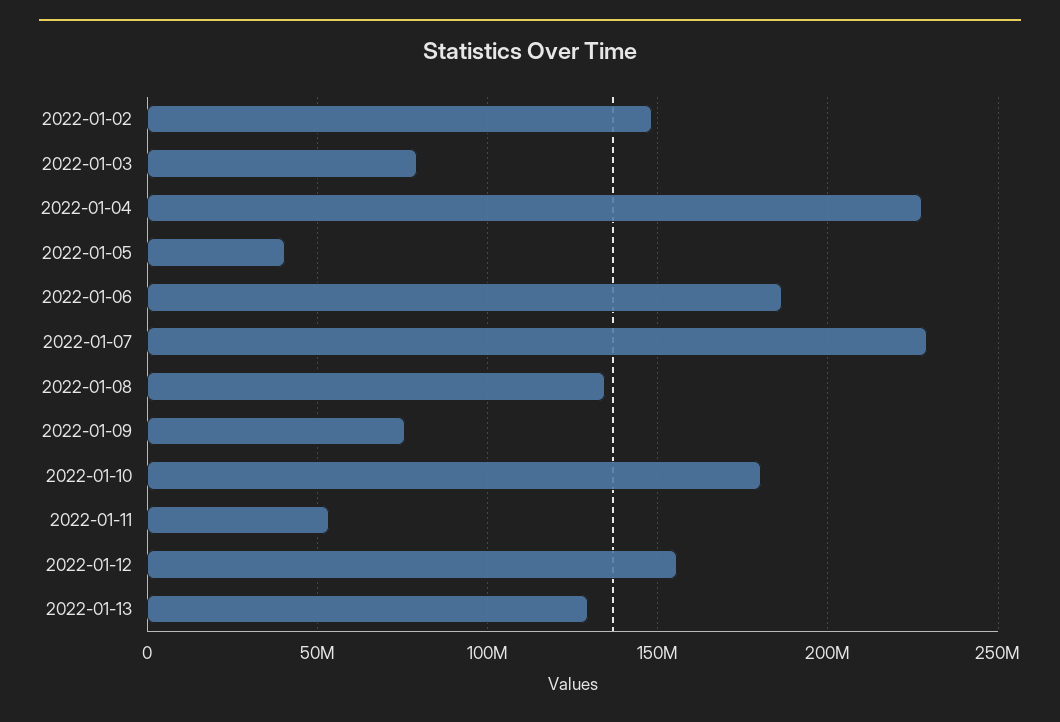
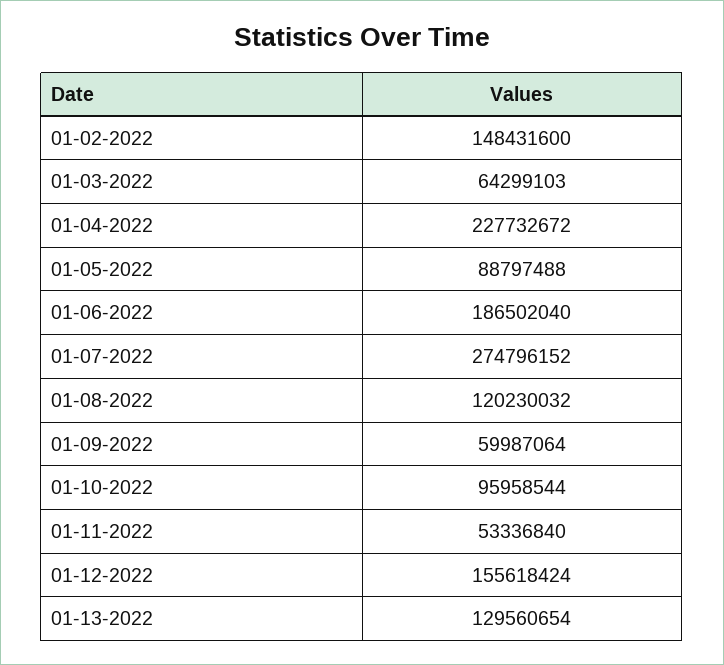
  {
    "2022-01-02": 148431600,
-   "2022-01-03": 80000000,
+   "2022-01-03": 64299103,
    "2022-01-04": 227732672,
-   "2022-01-05": 40000000,
+   "2022-01-05": 88797488,
    "2022-01-06": 186502040,
-   "2022-01-07": 230000000,
+   "2022-01-07": 274796152,
-   "2022-01-08": 135000000,
+   "2022-01-08": 120230032,
-   "2022-01-09": 75000000,
+   "2022-01-09": 59987064,
-   "2022-01-10": 180000000,
+   "2022-01-10": 95958544,
    "2022-01-11": 53336840,
    "2022-01-12": 155618424,
    "2022-01-13": 129560654
  }

